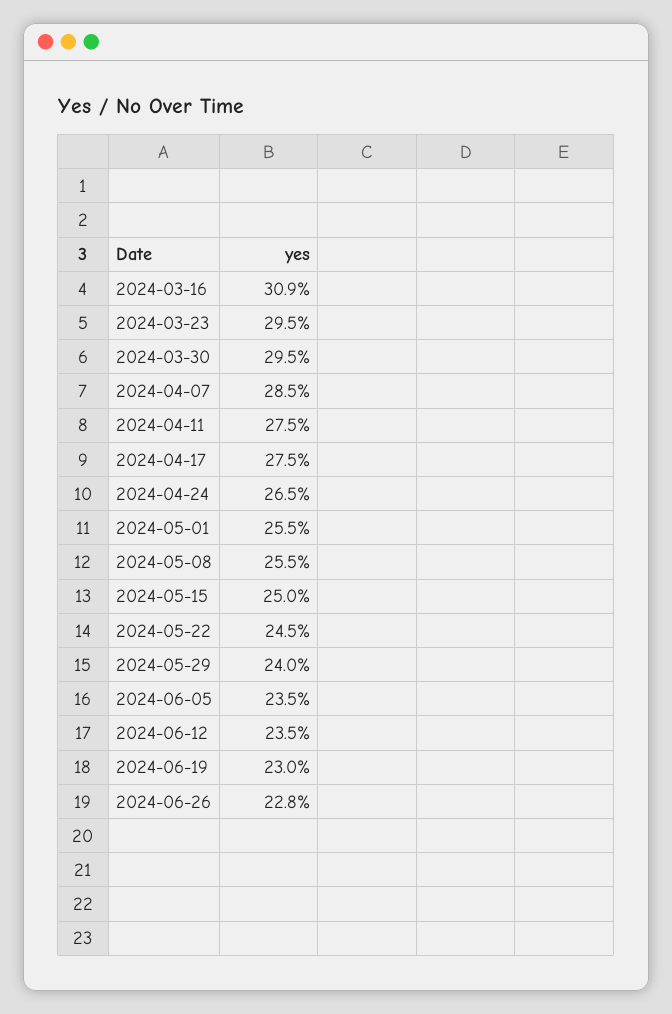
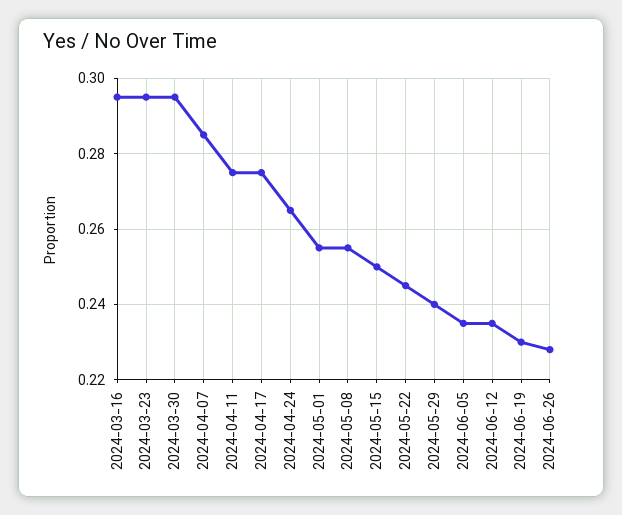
  {
-   "2024-03-16": 0.309,
+   "2024-03-16": 0.295,
    "2024-03-23": 0.295,
    "2024-03-30": 0.295,
    "2024-04-07": 0.285,
    "2024-04-11": 0.275,
    "2024-04-17": 0.275,
    "2024-04-24": 0.265,
    "2024-05-01": 0.255,
    "2024-05-08": 0.255,
    "2024-05-15": 0.25,
    "2024-05-22": 0.245,
    "2024-05-29": 0.24,
    "2024-06-05": 0.235,
    "2024-06-12": 0.235,
    "2024-06-19": 0.23,
    "2024-06-26": 0.228
  }

